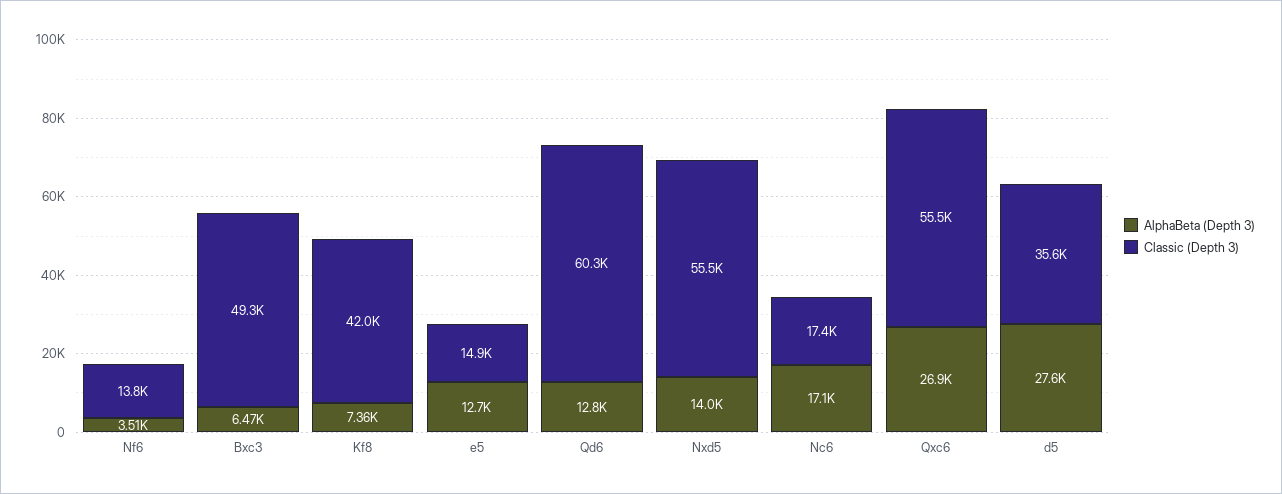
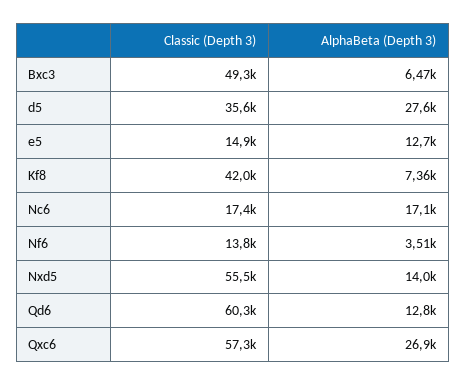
  {
    "AlphaBeta (Depth 3)": {
      "Nf6": 3510,
      "Bxc3": 6470,
      "Kf8": 7360,
      "e5": 12700,
      "Qd6": 12800,
      "Nxd5": 14000,
      "Nc6": 17100,
      "Qxc6": 26900,
      "d5": 27600
    },
    "Classic (Depth 3)": {
      "Nf6": 13800,
      "Bxc3": 49300,
      "Kf8": 42000,
      "e5": 14900,
      "Qd6": 60300,
      "Nxd5": 55500,
      "Nc6": 17400,
-     "Qxc6": 55500,
+     "Qxc6": 57300,
      "d5": 35600
    }
  }

